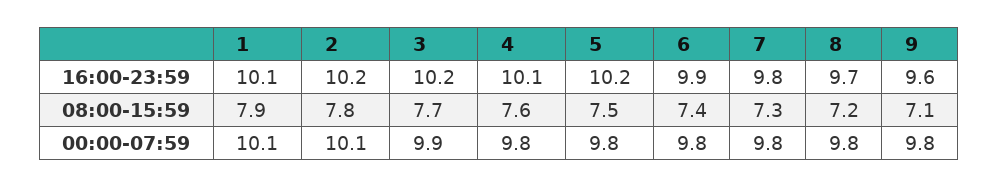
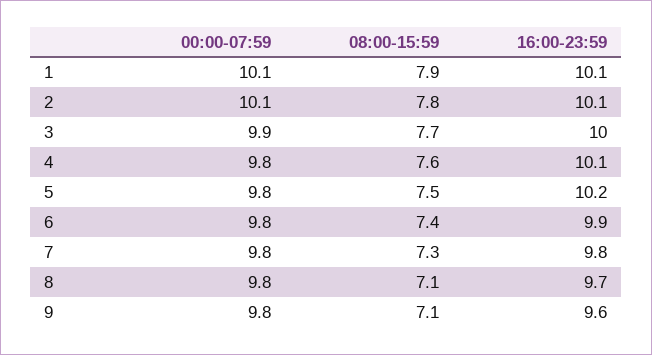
  {
    "1": {
      "16:00-23:59": 10.1,
      "08:00-15:59": 7.9,
      "00:00-07:59": 10.1
    },
    "2": {
-     "16:00-23:59": 10.2,
+     "16:00-23:59": 10.1,
      "08:00-15:59": 7.8,
      "00:00-07:59": 10.1
    },
    "3": {
-     "16:00-23:59": 10.2,
+     "16:00-23:59": 10,
      "08:00-15:59": 7.7,
      "00:00-07:59": 9.9
    },
    "4": {
      "16:00-23:59": 10.1,
      "08:00-15:59": 7.6,
      "00:00-07:59": 9.8
    },
    "5": {
      "16:00-23:59": 10.2,
      "08:00-15:59": 7.5,
      "00:00-07:59": 9.8
    },
    "6": {
      "16:00-23:59": 9.9,
      "08:00-15:59": 7.4,
      "00:00-07:59": 9.8
    },
    "7": {
      "16:00-23:59": 9.8,
      "08:00-15:59": 7.3,
      "00:00-07:59": 9.8
    },
    "8": {
      "16:00-23:59": 9.7,
-     "08:00-15:59": 7.2,
+     "08:00-15:59": 7.1,
      "00:00-07:59": 9.8
    },
    "9": {
      "16:00-23:59": 9.6,
      "08:00-15:59": 7.1,
      "00:00-07:59": 9.8
    }
  }

